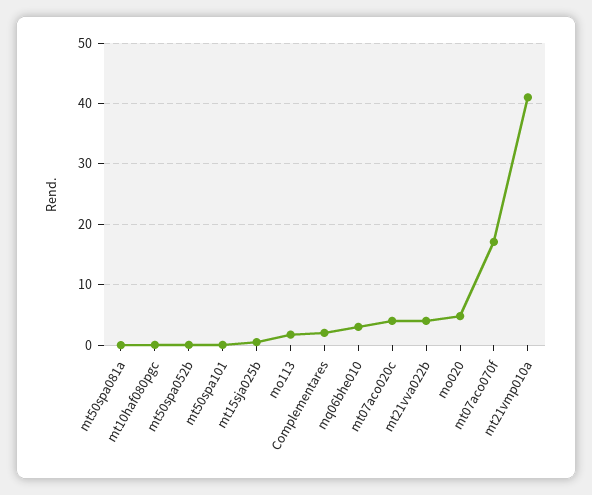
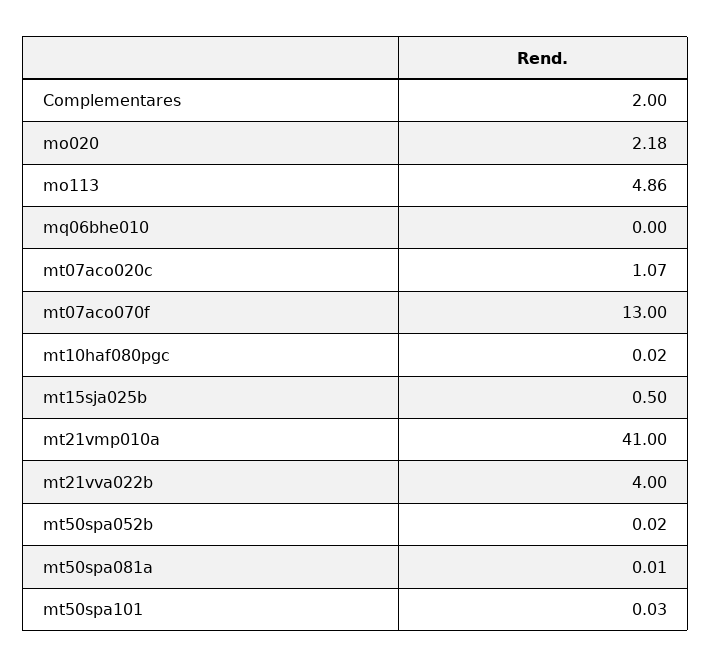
  {
    "mt50spa081a": 0.01,
    "mt10haf080pgc": 0.02,
    "mt50spa052b": 0.02,
    "mt50spa101": 0.03,
    "mt15sja025b": 0.5,
-   "mo113": 2,
+   "mo113": 4.86,
    "Complementares": 2,
-   "mq06bhe010": 3,
+   "mq06bhe010": 0,
-   "mt07aco020c": 4,
+   "mt07aco020c": 1.07,
    "mt21vva022b": 4,
-   "mo020": 5,
+   "mo020": 2.18,
-   "mt07aco070f": 17,
+   "mt07aco070f": 13,
    "mt21vmp010a": 41
  }

